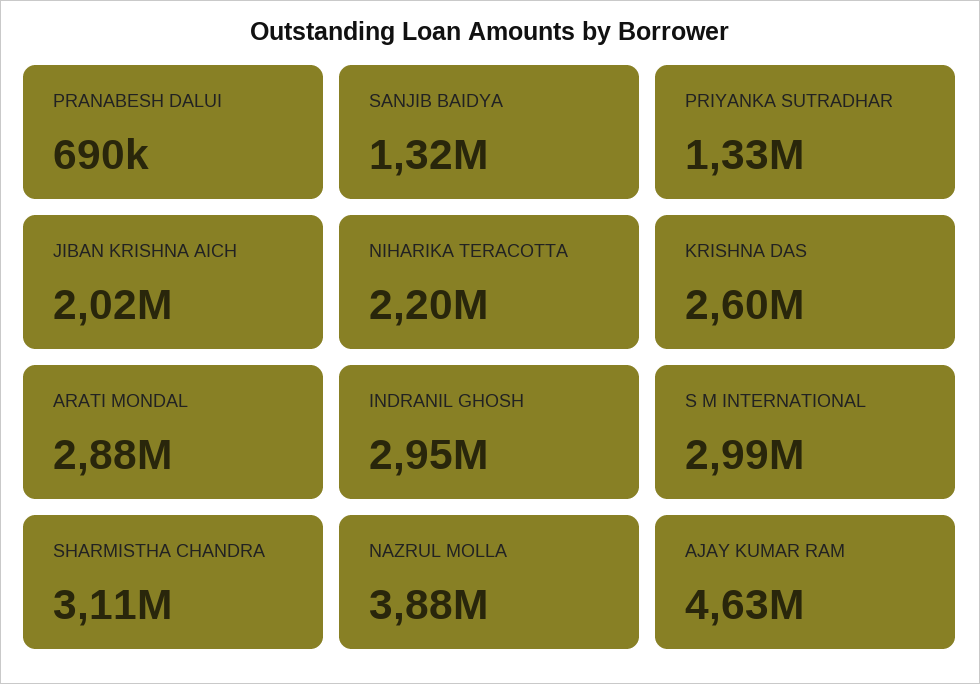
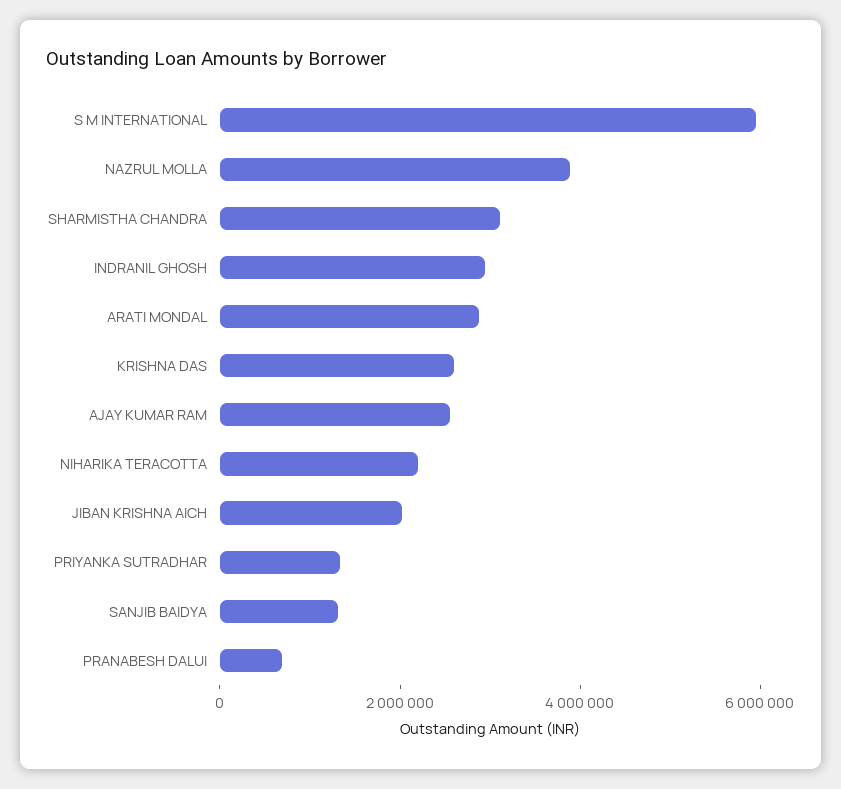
  {
    "PRANABESH DALUI": 690000,
    "SANJIB BAIDYA": 1320000,
    "PRIYANKA SUTRADHAR": 1330000,
    "JIBAN KRISHNA AICH": 2020000,
    "NIHARIKA TERACOTTA": 2200000,
    "KRISHNA DAS": 2600000,
    "ARATI MONDAL": 2880000,
    "INDRANIL GHOSH": 2950000,
-   "S M INTERNATIONAL": 2990000,
+   "S M INTERNATIONAL": 6000000,
    "SHARMISTHA CHANDRA": 3110000,
    "NAZRUL MOLLA": 3880000,
-   "AJAY KUMAR RAM": 4630000
+   "AJAY KUMAR RAM": 2500000
  }

